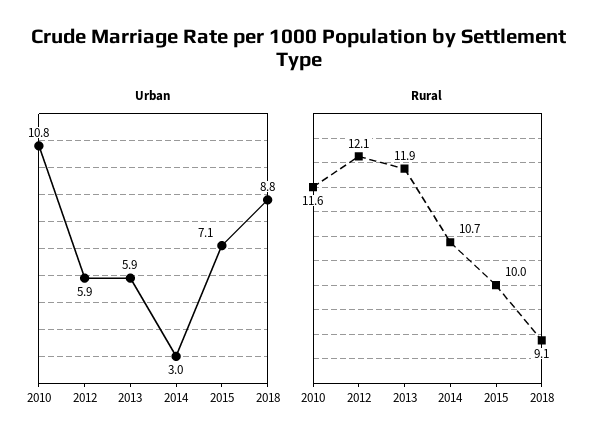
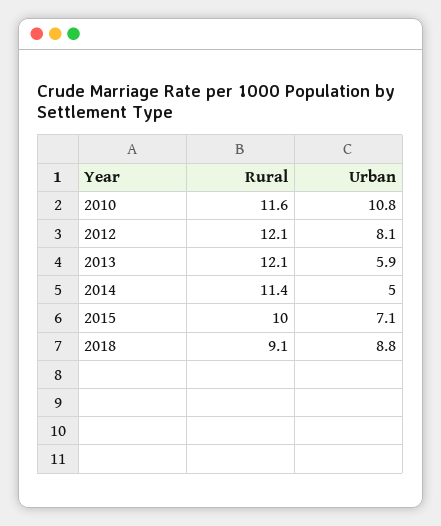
  {
    "Urban": {
      "2010": 10.8,
-     "2012": 5.9,
+     "2012": 8.1,
      "2013": 5.9,
-     "2014": 3,
+     "2014": 5,
      "2015": 7.1,
      "2018": 8.8
    },
    "Rural": {
      "2010": 11.6,
      "2012": 12.1,
-     "2013": 11.9,
+     "2013": 12.1,
-     "2014": 10.7,
+     "2014": 11.4,
      "2015": 10,
      "2018": 9.1
    }
  }

